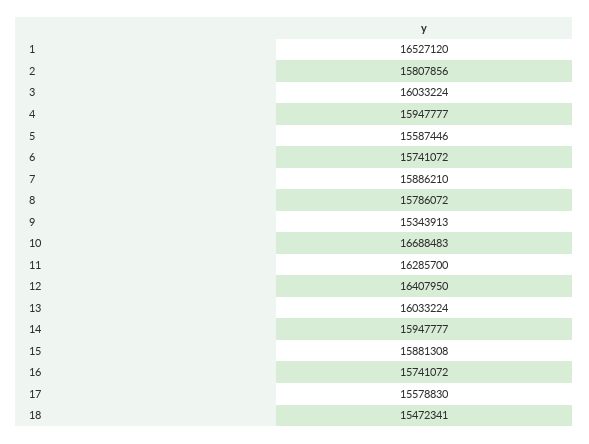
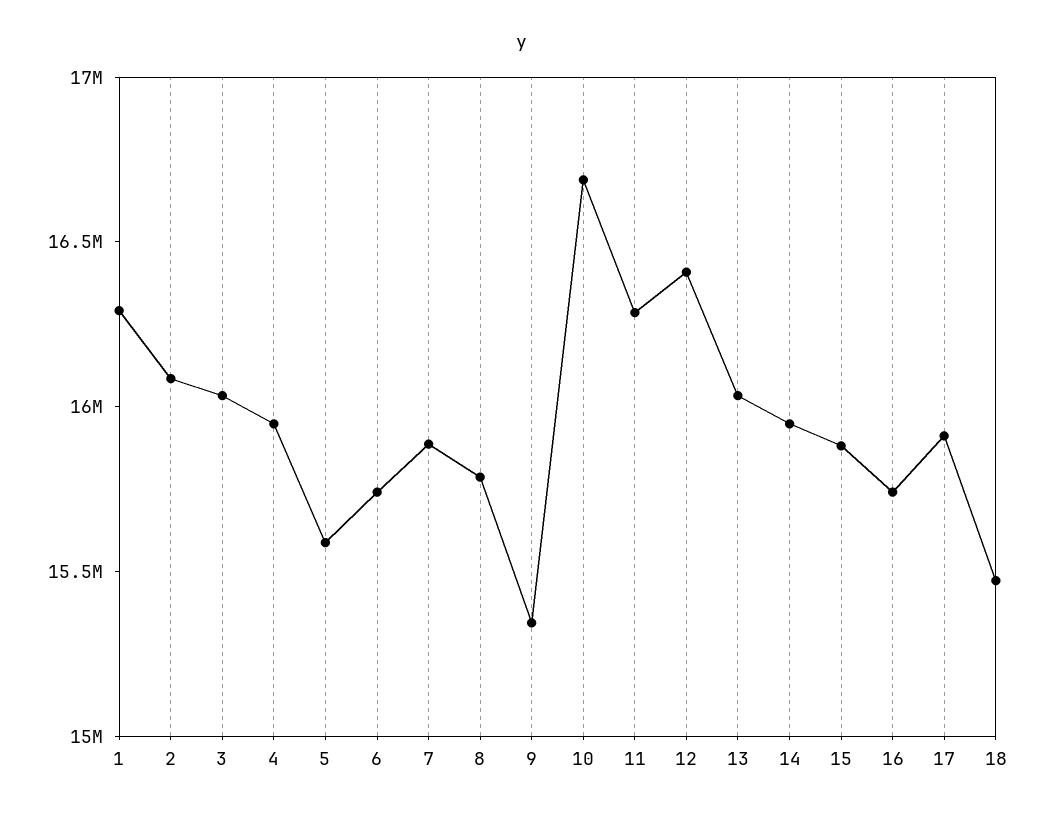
  {
-   "1": 16527120,
+   "1": 16300000,
-   "2": 15807856,
+   "2": 16100000,
    "3": 16033224,
    "4": 15947777,
    "5": 15587446,
    "6": 15741072,
    "7": 15886210,
    "8": 15786072,
    "9": 15343913,
    "10": 16688483,
    "11": 16285700,
    "12": 16407950,
    "13": 16033224,
    "14": 15947777,
    "15": 15881308,
    "16": 15741072,
-   "17": 15578830,
+   "17": 15900000,
    "18": 15472341
  }

